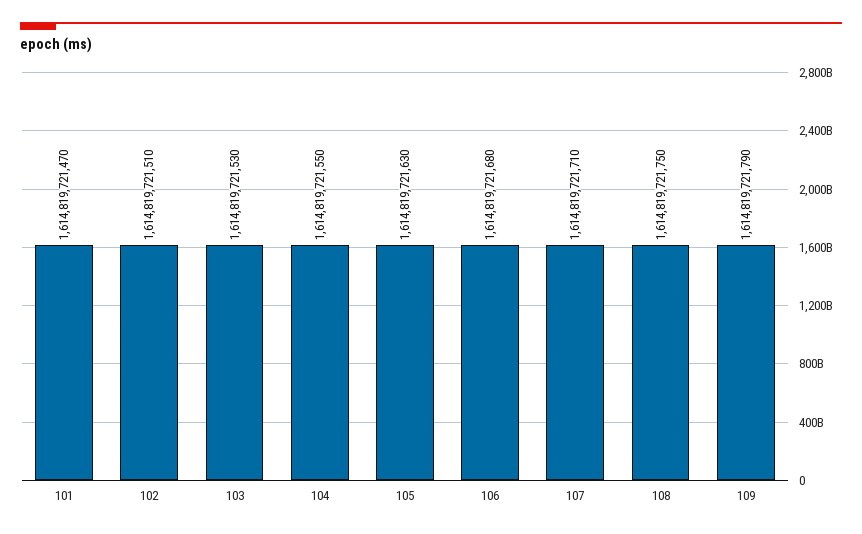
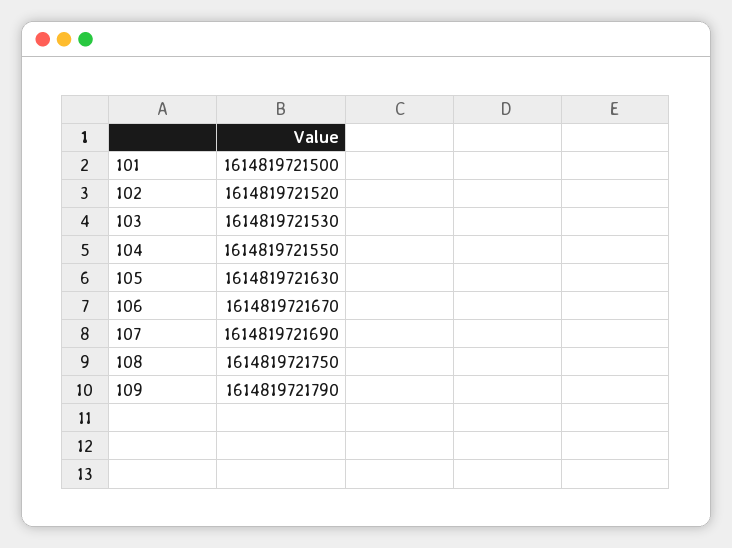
  {
-   "101": 1614819721470,
+   "101": 1614819721500,
-   "102": 1614819721510,
+   "102": 1614819721520,
    "103": 1614819721530,
    "104": 1614819721550,
    "105": 1614819721630,
-   "106": 1614819721680,
+   "106": 1614819721670,
-   "107": 1614819721710,
+   "107": 1614819721690,
    "108": 1614819721750,
    "109": 1614819721790
  }

